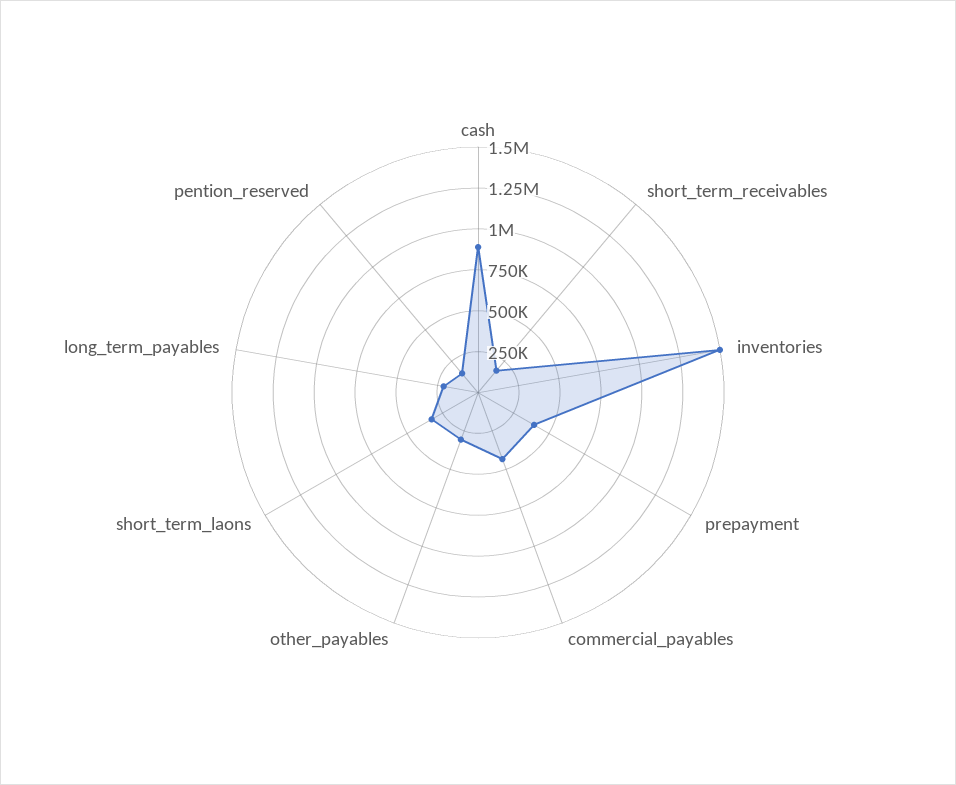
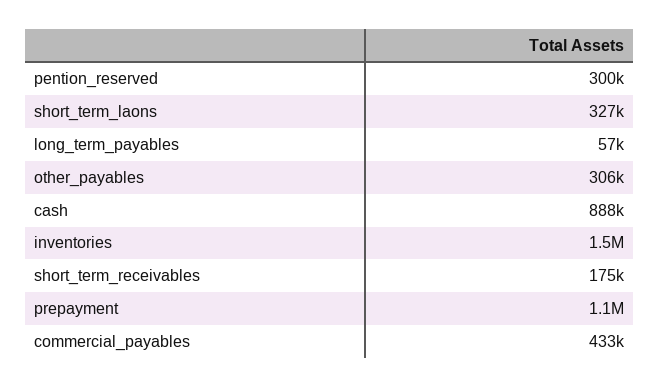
  {
    "cash": 888000,
    "short_term_receivables": 175000,
    "inventories": 1500000,
-   "prepayment": 400000,
+   "prepayment": 1100000,
    "commercial_payables": 433000,
    "other_payables": 306000,
    "short_term_laons": 327000,
-   "long_term_payables": 200000,
+   "long_term_payables": 57000,
-   "pention_reserved": 150000
+   "pention_reserved": 300000
  }

